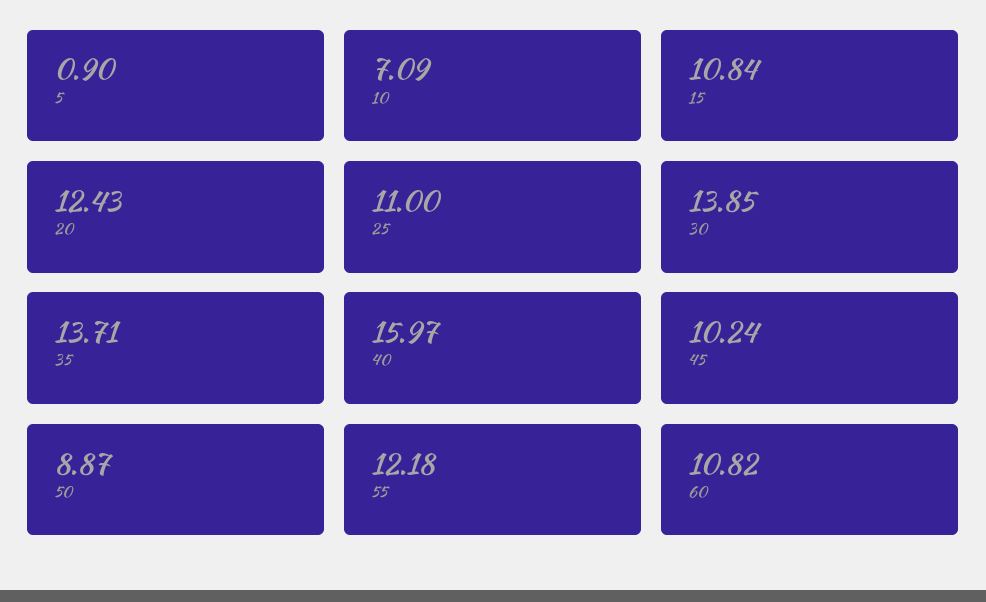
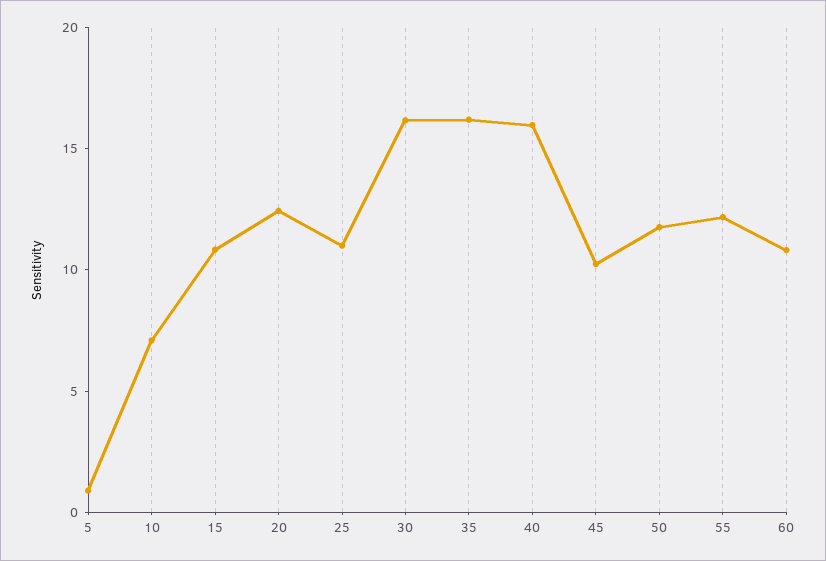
  {
    "5": 0.9,
    "10": 7.09,
    "15": 10.84,
    "20": 12.43,
    "25": 11,
-   "30": 13.85,
+   "30": 16,
-   "35": 13.71,
+   "35": 16,
    "40": 15.97,
    "45": 10.24,
-   "50": 8.87,
+   "50": 12,
    "55": 12.18,
    "60": 10.82
  }

